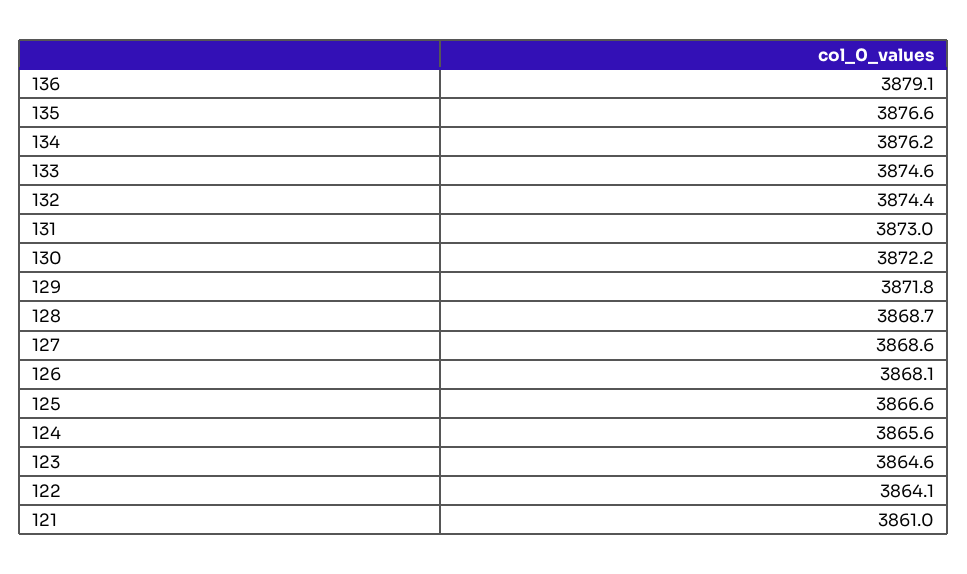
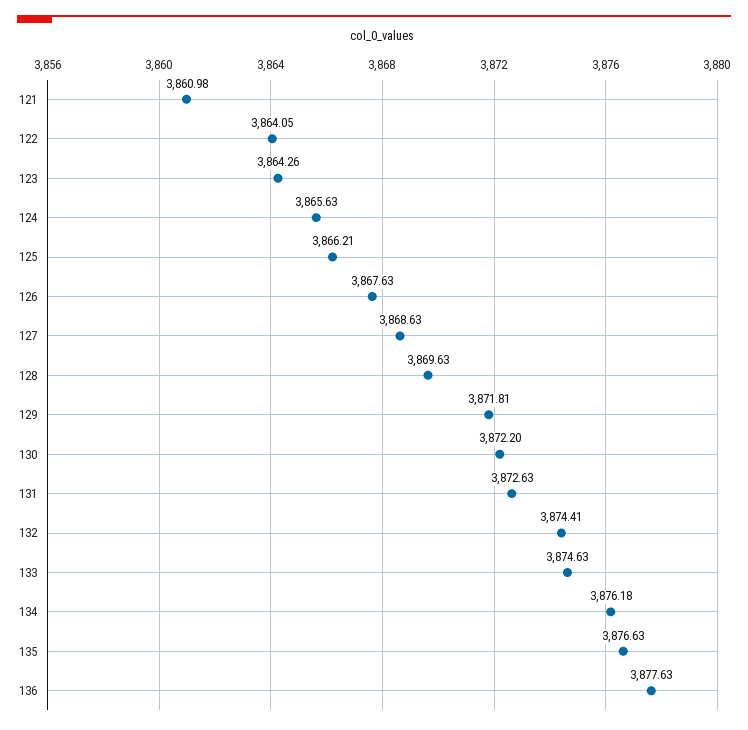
  {
-   "136": 3879.1,
+   "136": 3877.63,
    "135": 3876.63,
    "134": 3876.18,
    "133": 3874.63,
    "132": 3874.41,
-   "131": 3873,
+   "131": 3872.63,
    "130": 3872.2,
    "129": 3871.81,
-   "128": 3868.7,
+   "128": 3869.63,
    "127": 3868.63,
-   "126": 3868.1,
+   "126": 3867.63,
-   "125": 3866.6,
+   "125": 3866.21,
    "124": 3865.63,
-   "123": 3864.6,
+   "123": 3864.26,
    "122": 3864.05,
    "121": 3860.98
  }

